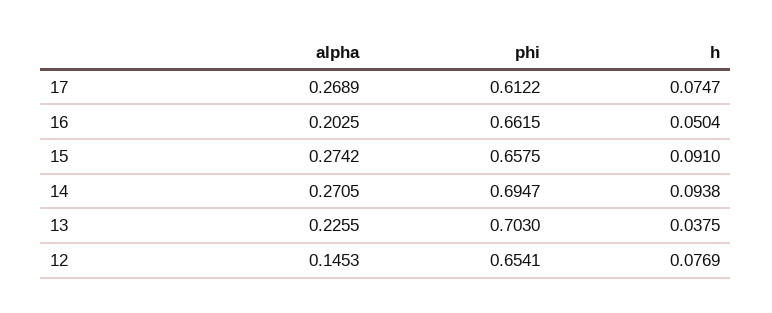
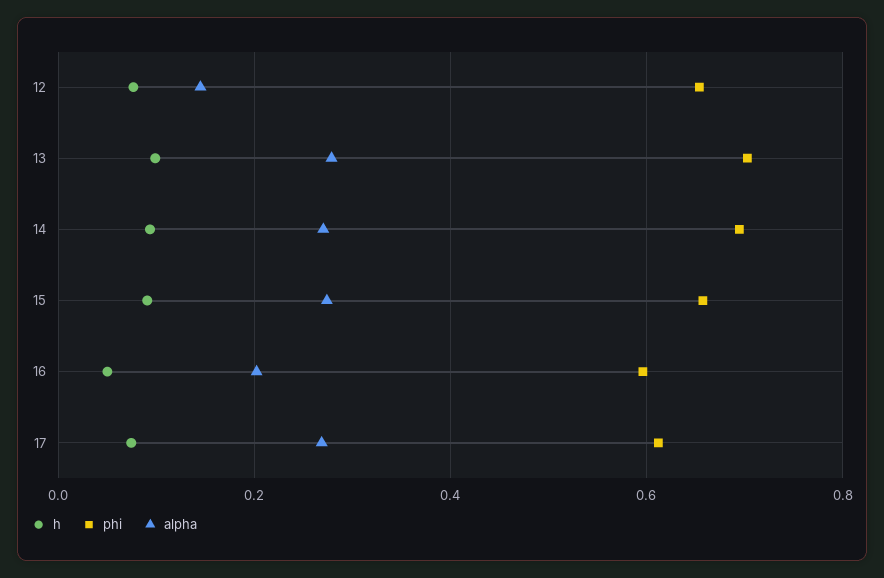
  {
    "alpha": {
      "17": 0.2689,
      "16": 0.2025,
      "15": 0.2742,
      "14": 0.2705,
-     "13": 0.2255,
+     "13": 0.28,
      "12": 0.1453
    },
    "phi": {
      "17": 0.6122,
-     "16": 0.6615,
+     "16": 0.6,
      "15": 0.6575,
      "14": 0.6947,
      "13": 0.703,
      "12": 0.6541
    },
    "h": {
      "17": 0.0747,
      "16": 0.0504,
      "15": 0.091,
      "14": 0.0938,
-     "13": 0.0375,
+     "13": 0.1,
      "12": 0.0769
    }
  }

